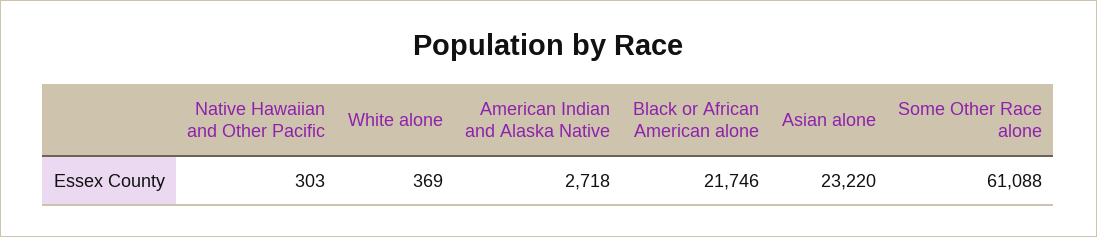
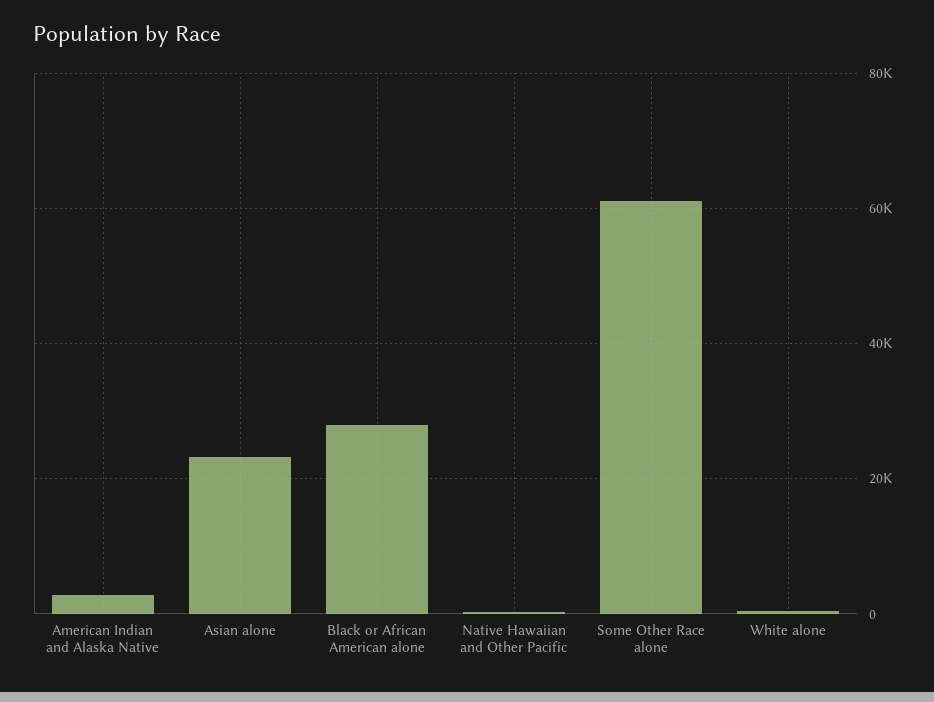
  {
    "Native Hawaiian and Other Pacific": 303,
    "White alone": 369,
    "American Indian and Alaska Native": 2718,
-   "Black or African American alone": 21746,
+   "Black or African American alone": 28000,
    "Asian alone": 23220,
    "Some Other Race alone": 61088
  }

